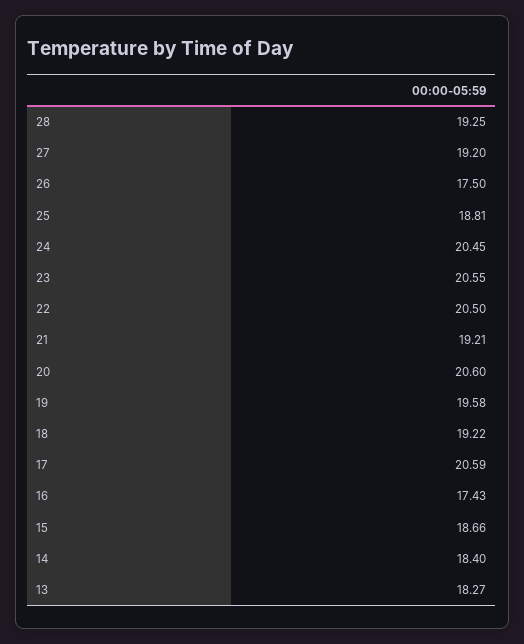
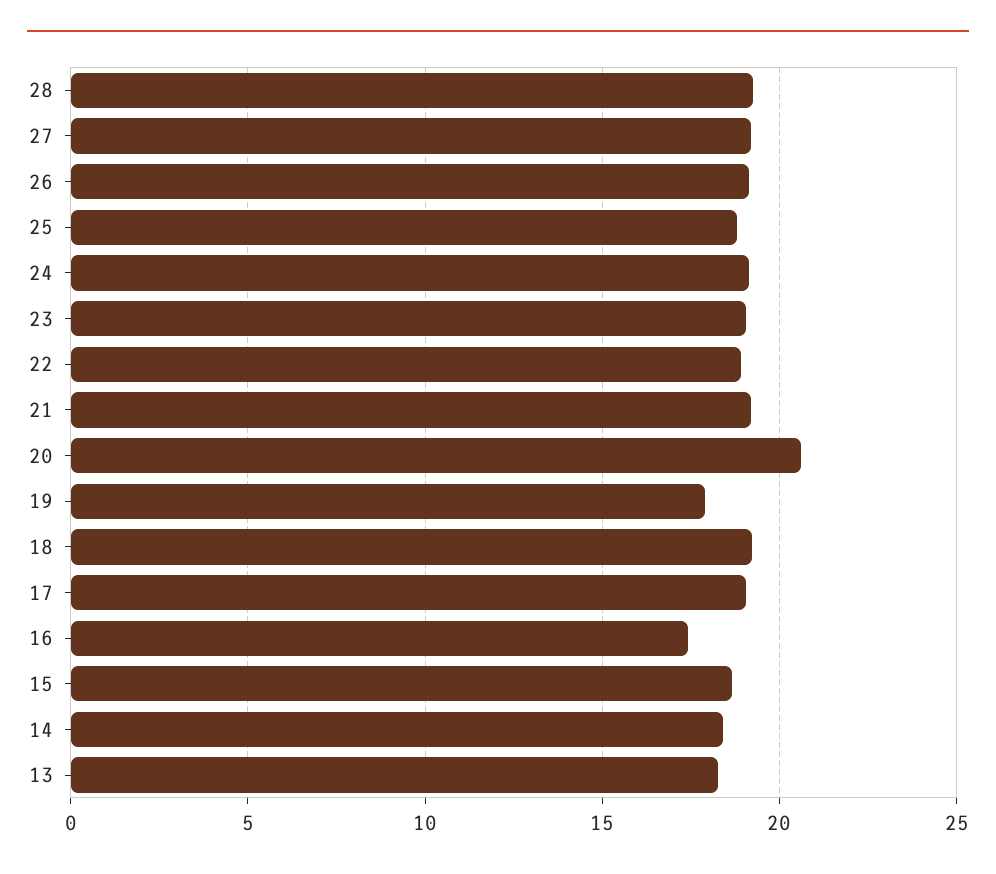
  {
    "28": 19.25,
    "27": 19.2,
-   "26": 17.5,
+   "26": 19,
    "25": 18.81,
-   "24": 20.45,
+   "24": 19,
-   "23": 20.55,
+   "23": 19,
-   "22": 20.5,
+   "22": 19,
    "21": 19.21,
    "20": 20.6,
-   "19": 19.58,
+   "19": 18,
    "18": 19.22,
-   "17": 20.59,
+   "17": 19,
    "16": 17.43,
    "15": 18.66,
    "14": 18.4,
    "13": 18.27
  }

